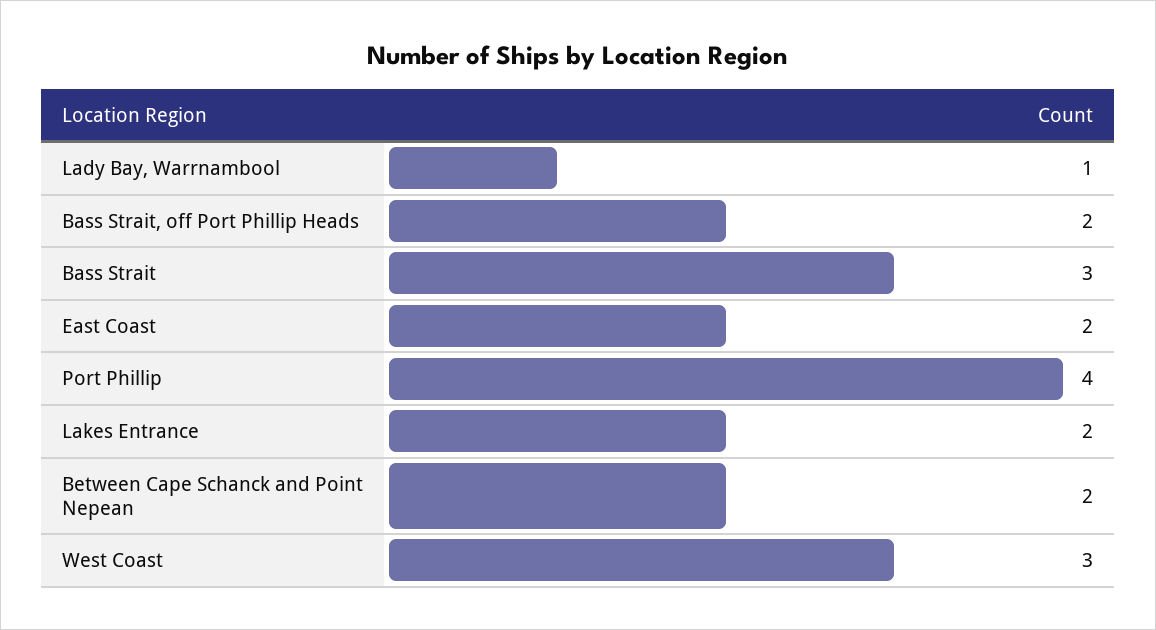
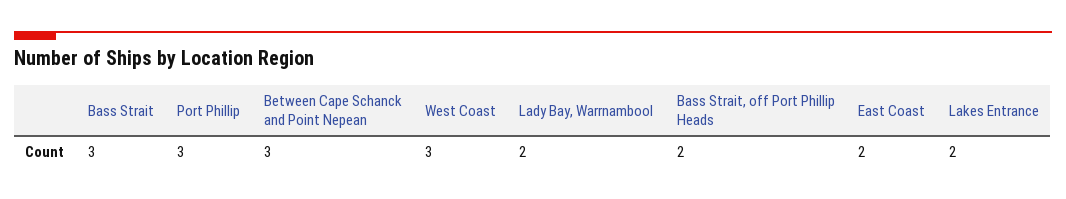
  {
-   "Lady Bay, Warrnambool": 1,
+   "Lady Bay, Warrnambool": 2,
    "Bass Strait, off Port Phillip Heads": 2,
    "Bass Strait": 3,
    "East Coast": 2,
-   "Port Phillip": 4,
+   "Port Phillip": 3,
    "Lakes Entrance": 2,
-   "Between Cape Schanck and Point Nepean": 2,
+   "Between Cape Schanck and Point Nepean": 3,
    "West Coast": 3
  }

